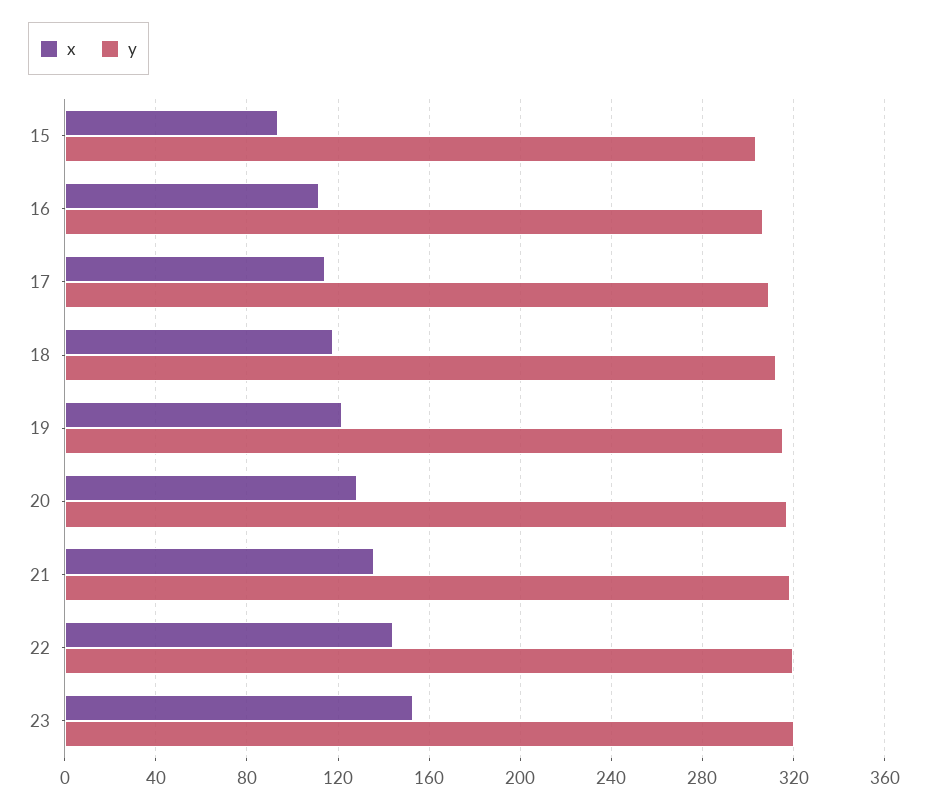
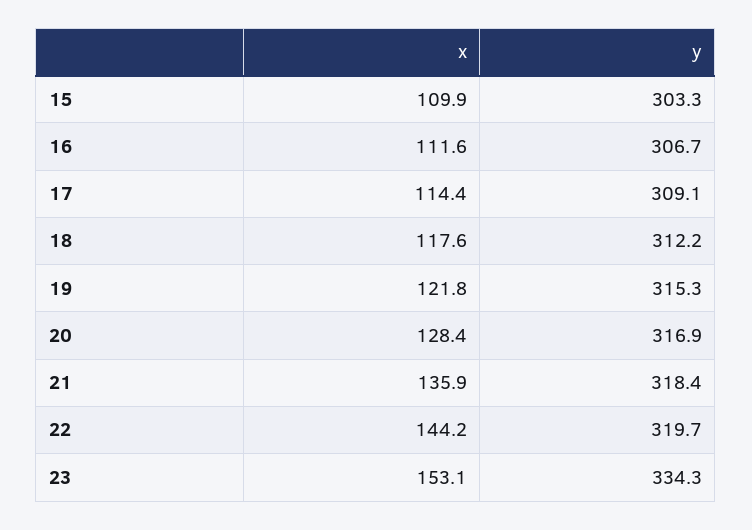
  {
    "x": {
-     "15": 95,
+     "15": 109.9,
      "16": 111.6,
      "17": 114.4,
      "18": 117.6,
      "19": 121.8,
      "20": 128.4,
      "21": 135.9,
      "22": 144.2,
      "23": 153.1
    },
    "y": {
      "15": 303.3,
      "16": 306.7,
      "17": 309.1,
      "18": 312.2,
      "19": 315.3,
      "20": 316.9,
      "21": 318.4,
      "22": 319.7,
-     "23": 320
+     "23": 334.3
    }
  }

